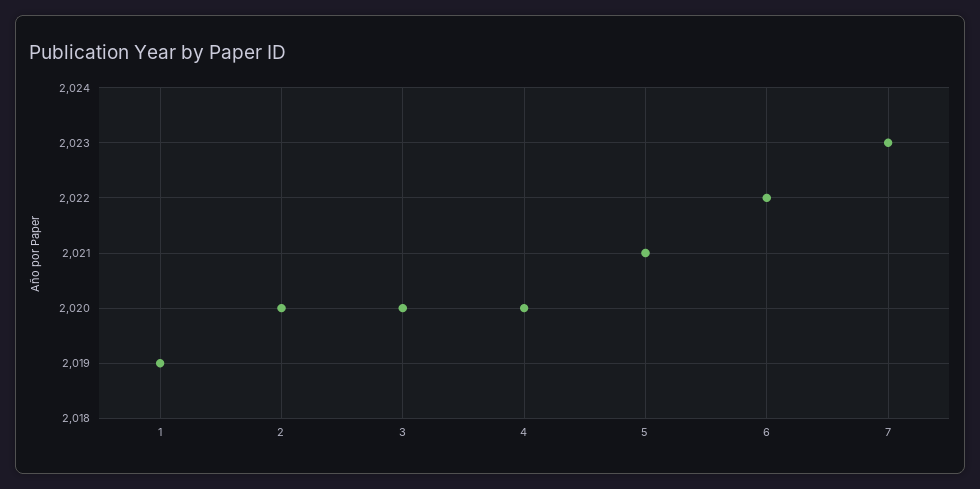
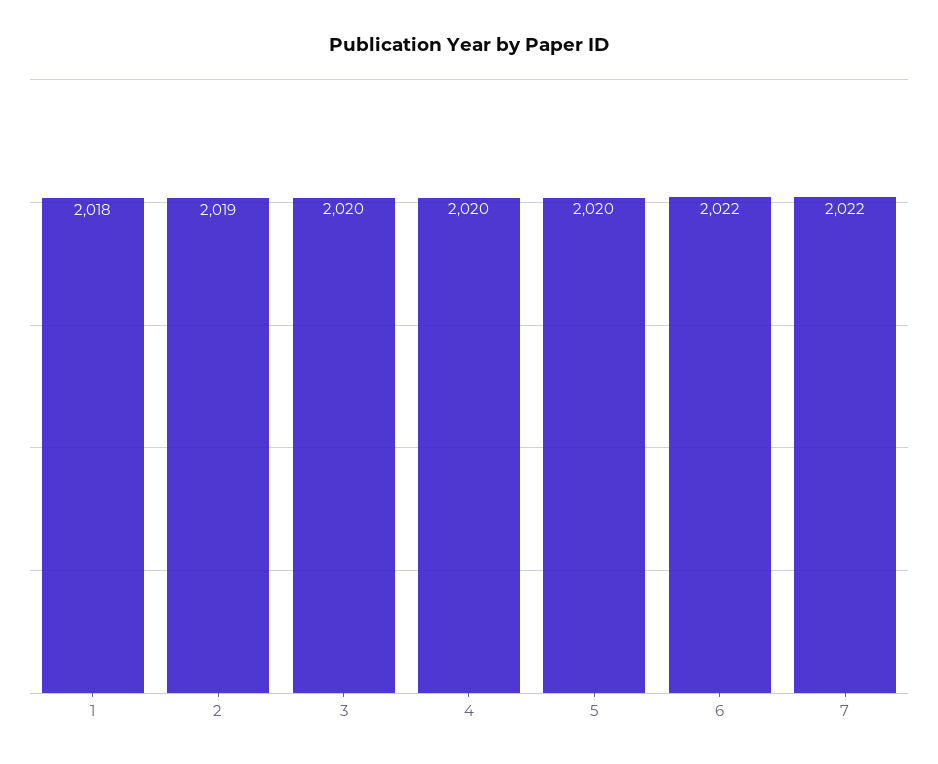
  {
-   "1": 2019,
+   "1": 2018,
-   "2": 2020,
+   "2": 2019,
    "3": 2020,
    "4": 2020,
-   "5": 2021,
+   "5": 2020,
    "6": 2022,
-   "7": 2023
+   "7": 2022
  }

